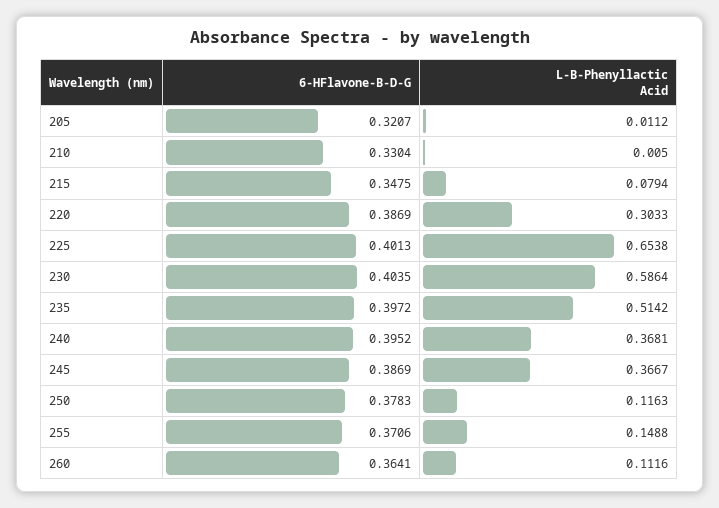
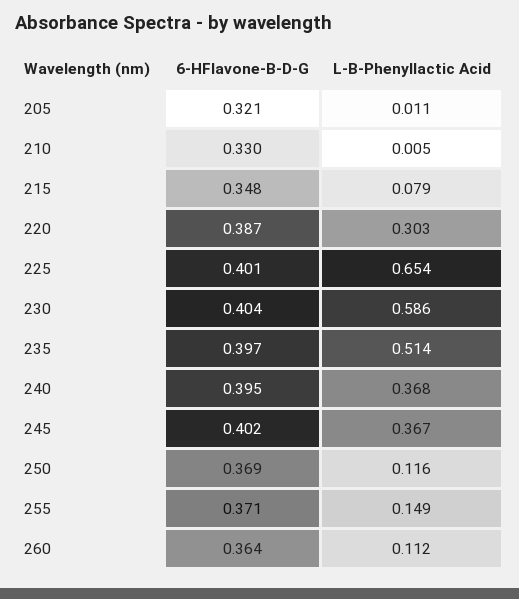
  {
    "6-HFlavone-B-D-G": {
      "205": 0.3207,
      "210": 0.3304,
      "215": 0.3475,
      "220": 0.3869,
      "225": 0.4013,
      "230": 0.4035,
      "235": 0.3972,
      "240": 0.3952,
-     "245": 0.3869,
+     "245": 0.402,
-     "250": 0.3783,
+     "250": 0.369,
      "255": 0.3706,
      "260": 0.3641
    },
    "L-B-Phenyllactic Acid": {
      "205": 0.0112,
      "210": 0.005,
      "215": 0.0794,
      "220": 0.3033,
      "225": 0.6538,
      "230": 0.5864,
      "235": 0.5142,
      "240": 0.3681,
      "245": 0.3667,
      "250": 0.1163,
      "255": 0.1488,
      "260": 0.1116
    }
  }

